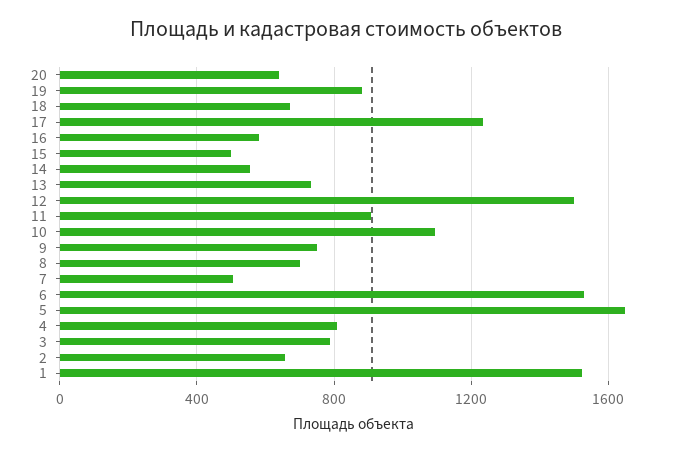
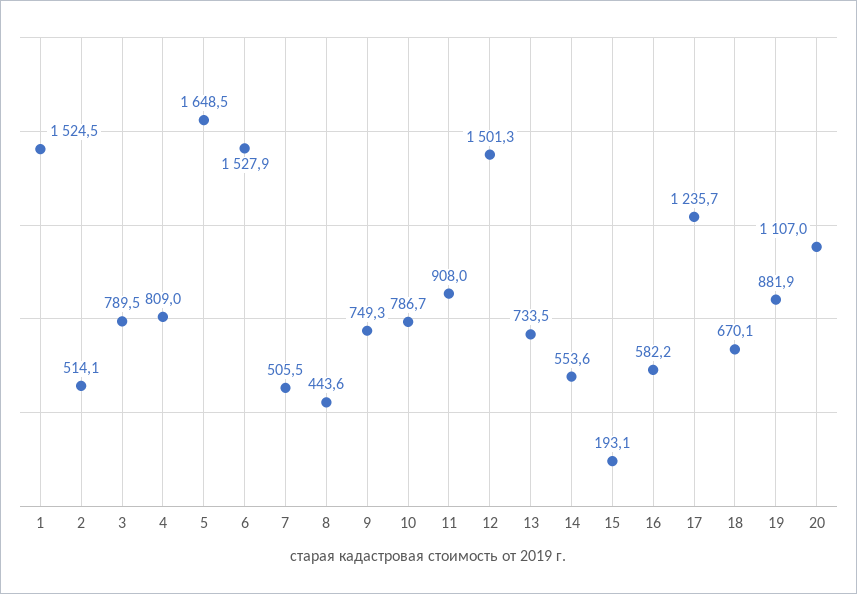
  {
-   "20": 650,
+   "20": 1107,
    "19": 881.9,
    "18": 670.1,
    "17": 1235.7,
    "16": 582.2,
-   "15": 500,
+   "15": 193.1,
    "14": 553.6,
    "13": 733.5,
    "12": 1501.3,
    "11": 908,
-   "10": 1100,
+   "10": 786.7,
    "9": 749.3,
-   "8": 700,
+   "8": 443.6,
    "7": 505.5,
    "6": 1527.9,
    "5": 1648.5,
    "4": 809,
    "3": 789.5,
-   "2": 650,
+   "2": 514.1,
    "1": 1524.5
  }

